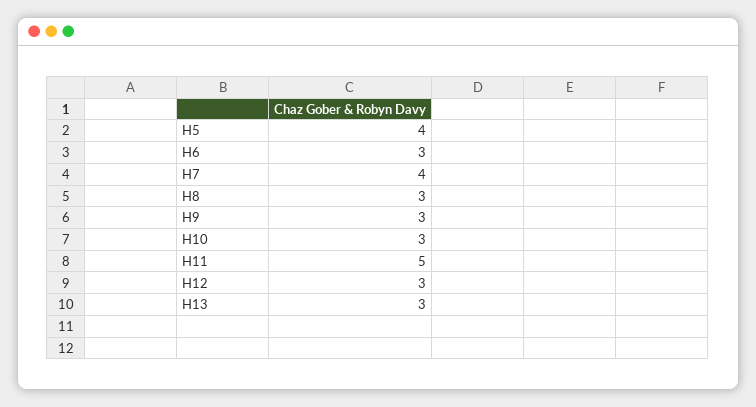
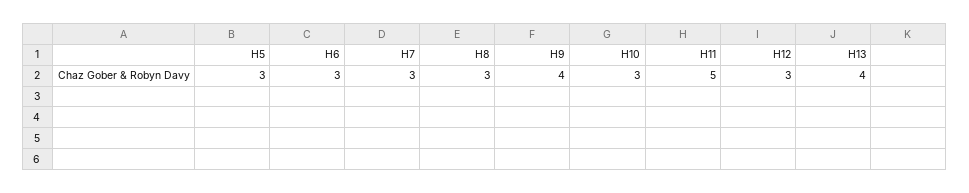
  {
-   "H5": 4,
+   "H5": 3,
    "H6": 3,
-   "H7": 4,
+   "H7": 3,
    "H8": 3,
-   "H9": 3,
+   "H9": 4,
    "H10": 3,
    "H11": 5,
    "H12": 3,
-   "H13": 3
+   "H13": 4
  }

